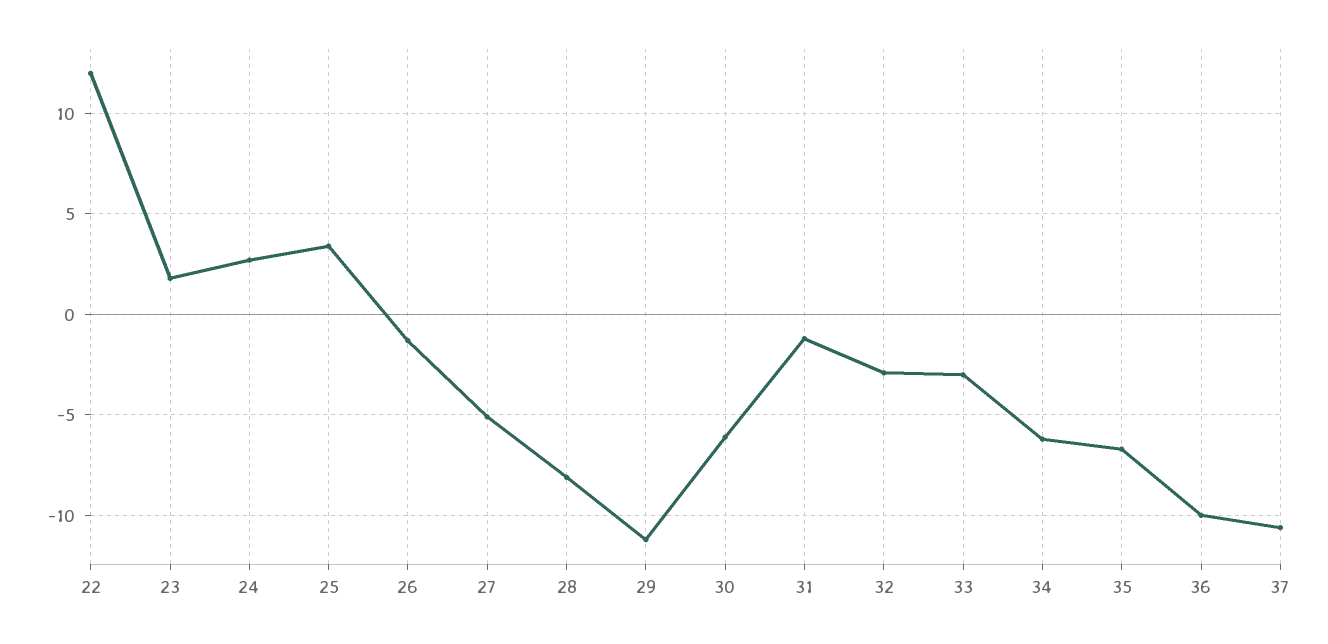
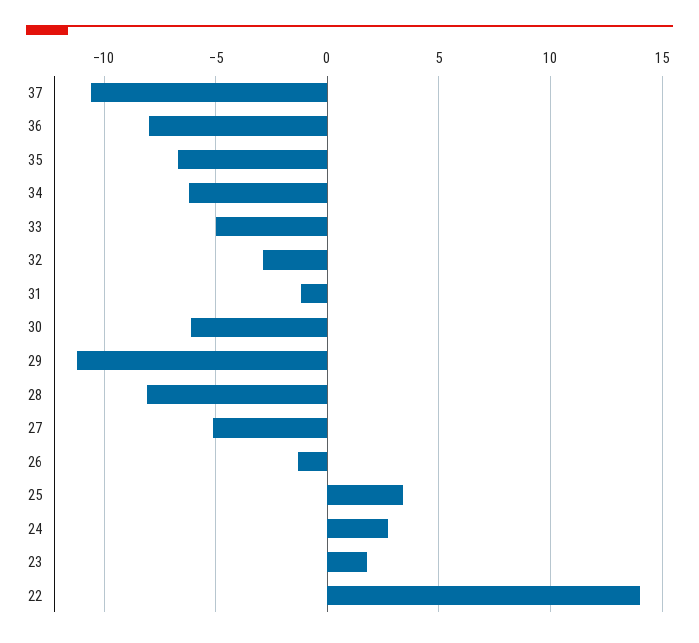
  {
-   "22": 12,
+   "22": 14,
    "23": 2,
    "24": 2.5,
    "25": 3.5,
    "26": -1.5,
    "27": -5,
    "28": -8,
    "29": -11,
    "30": -6,
    "31": -1,
    "32": -3,
-   "33": -3,
+   "33": -5,
    "34": -6,
    "35": -6.5,
-   "36": -10,
+   "36": -8,
    "37": -10.5
  }

